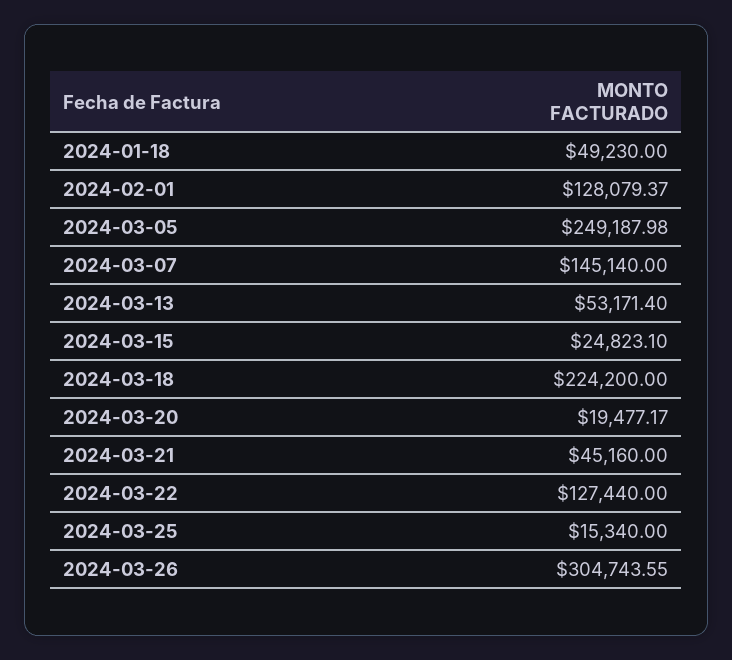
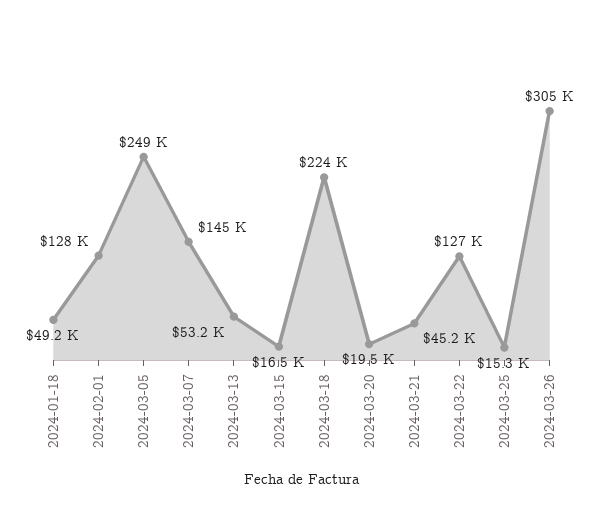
  {
    "2024-01-18": 49230,
    "2024-02-01": 128079.37,
    "2024-03-05": 249187.98,
    "2024-03-07": 145140,
    "2024-03-13": 53171.4,
-   "2024-03-15": 24823.1,
+   "2024-03-15": 16500,
    "2024-03-18": 224200,
    "2024-03-20": 19477.17,
    "2024-03-21": 45160,
    "2024-03-22": 127440,
    "2024-03-25": 15340,
    "2024-03-26": 304743.55
  }

